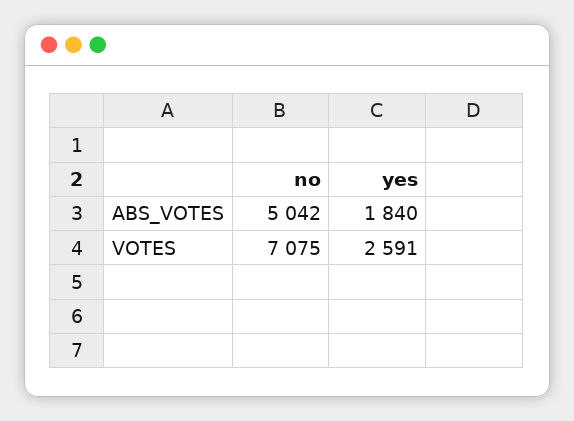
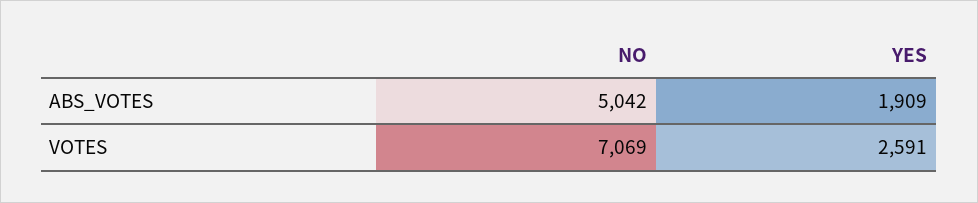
  {
    "no": {
      "ABS_VOTES": 5042,
-     "VOTES": 7075
+     "VOTES": 7069
    },
    "yes": {
-     "ABS_VOTES": 1840,
+     "ABS_VOTES": 1909,
      "VOTES": 2591
    }
  }

